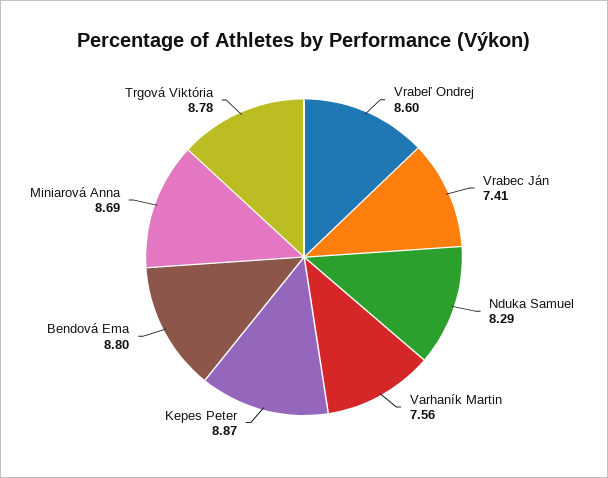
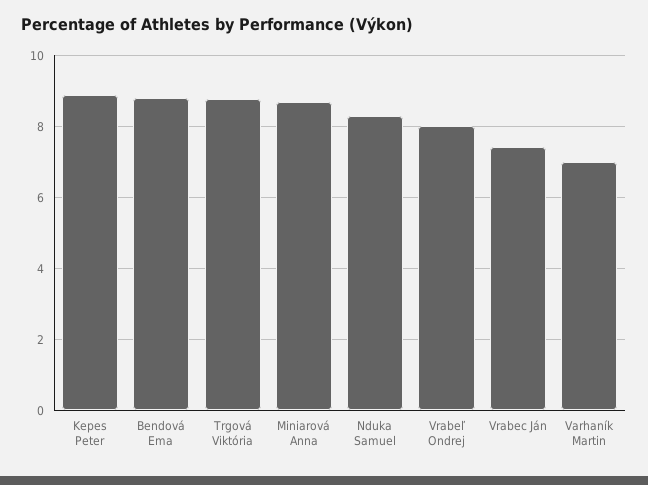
  {
-   "Vrabeľ Ondrej": 8.6,
+   "Vrabeľ Ondrej": 8,
    "Vrabec Ján": 7.41,
    "Nduka Samuel": 8.29,
-   "Varhaník Martin": 7.56,
+   "Varhaník Martin": 7,
    "Kepes Peter": 8.87,
    "Bendová Ema": 8.8,
    "Miniarová Anna": 8.69,
    "Trgová Viktória": 8.78
  }

